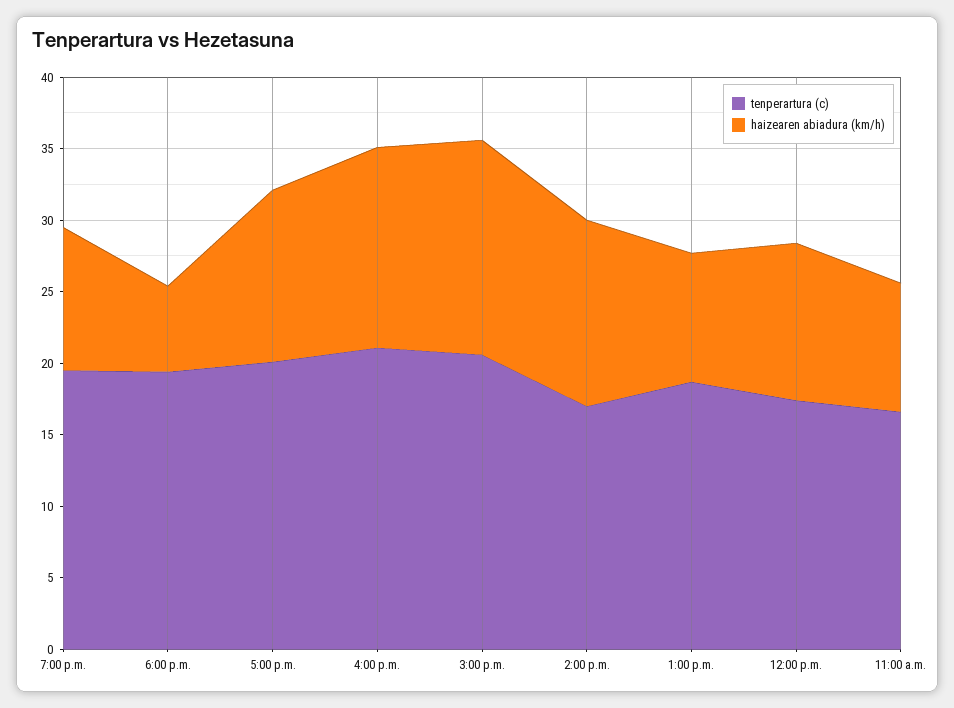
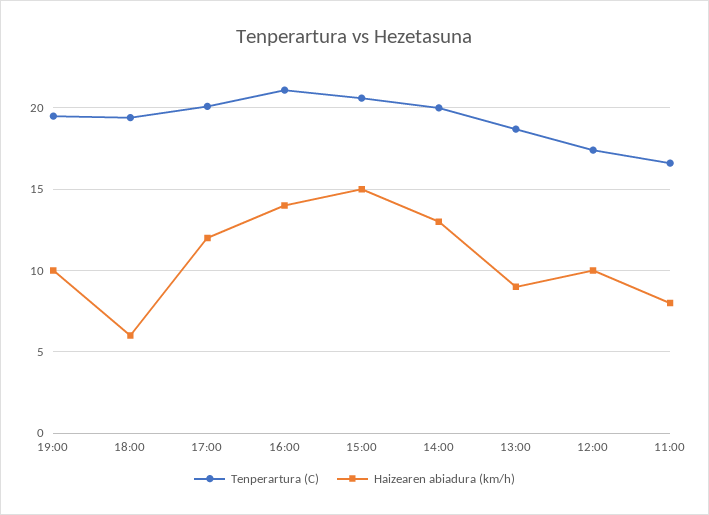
  {
    "tenperartura (c)": {
      "7:00 p.m.": 19.5,
      "6:00 p.m.": 19.5,
      "5:00 p.m.": 20,
      "4:00 p.m.": 21,
      "3:00 p.m.": 20.5,
-     "2:00 p.m.": 17,
+     "2:00 p.m.": 20,
      "1:00 p.m.": 18.5,
      "12:00 p.m.": 17.5,
      "11:00 a.m.": 16.5
    },
    "haizearen abiadura (km/h)": {
      "7:00 p.m.": 10,
      "6:00 p.m.": 6,
      "5:00 p.m.": 12,
      "4:00 p.m.": 14,
      "3:00 p.m.": 15,
      "2:00 p.m.": 13,
      "1:00 p.m.": 9,
-     "12:00 p.m.": 11,
+     "12:00 p.m.": 10,
-     "11:00 a.m.": 9
+     "11:00 a.m.": 8
    }
  }

